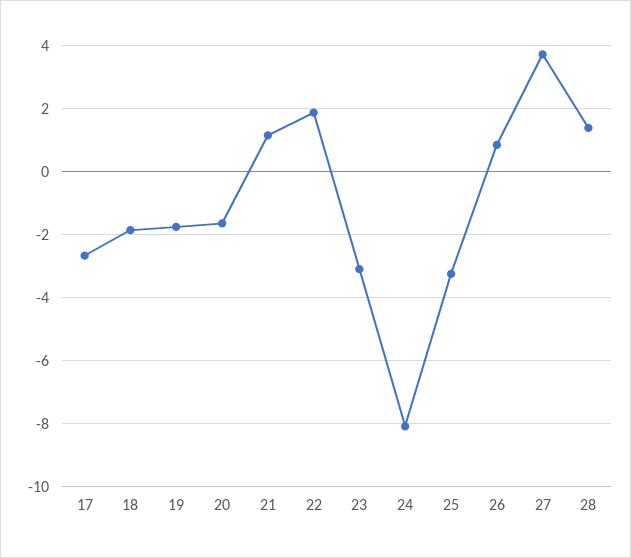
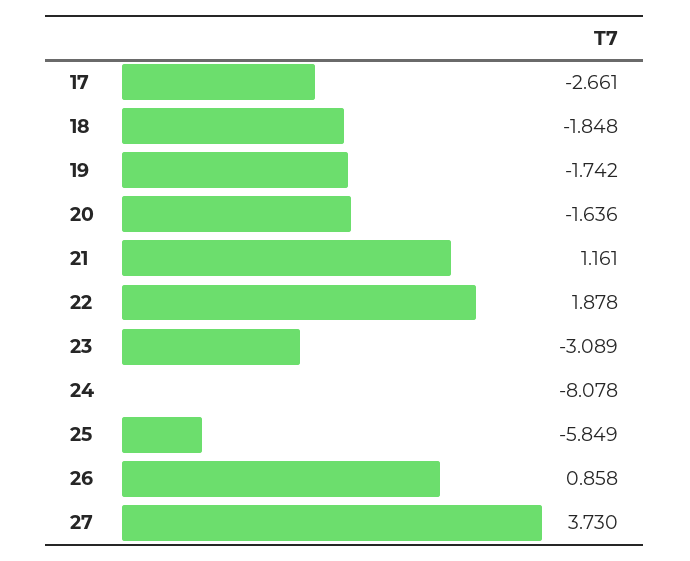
  {
    "17": -2.661,
    "18": -1.848,
    "19": -1.742,
    "20": -1.636,
    "21": 1.161,
    "22": 1.878,
    "23": -3.089,
    "24": -8.078,
-   "25": -3.2,
+   "25": -5.849,
    "26": 0.858,
-   "27": 3.73,
+   "27": 3.73
-   "28": 1.4
  }

